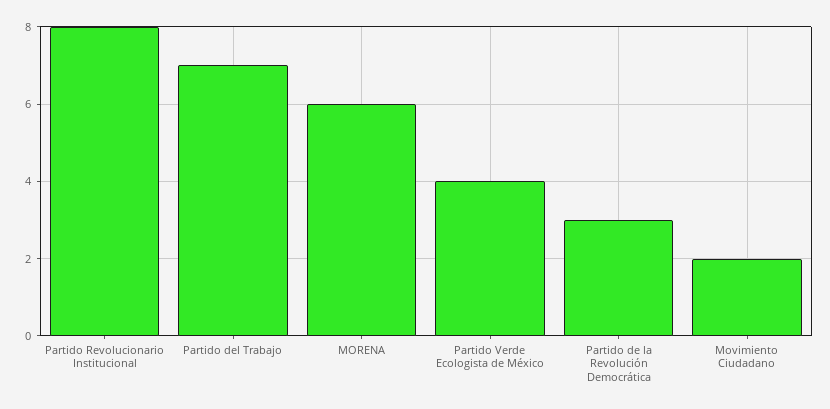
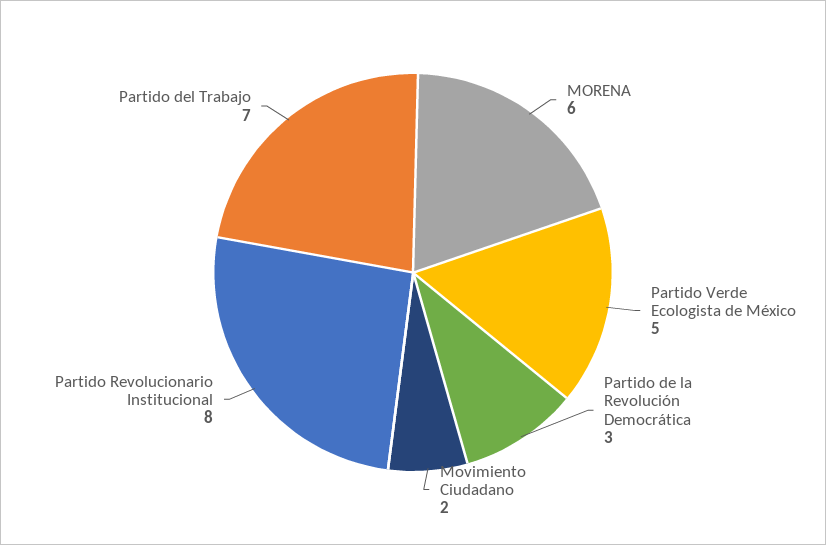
  {
    "Partido Revolucionario Institucional": 8,
    "Partido del Trabajo": 7,
    "MORENA": 6,
-   "Partido Verde Ecologista de México": 4,
+   "Partido Verde Ecologista de México": 5,
    "Partido de la Revolución Democrática": 3,
    "Movimiento Ciudadano": 2
  }

